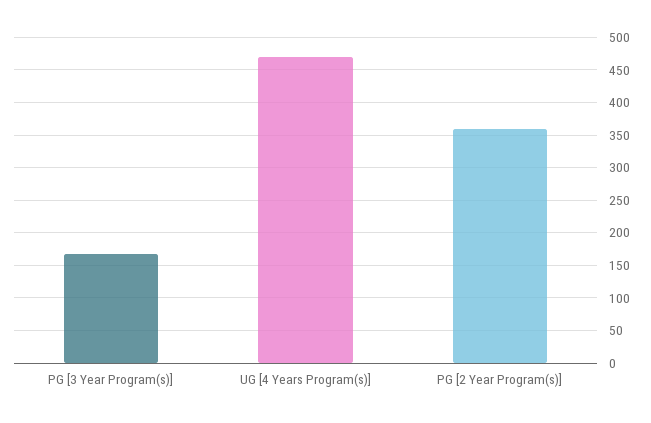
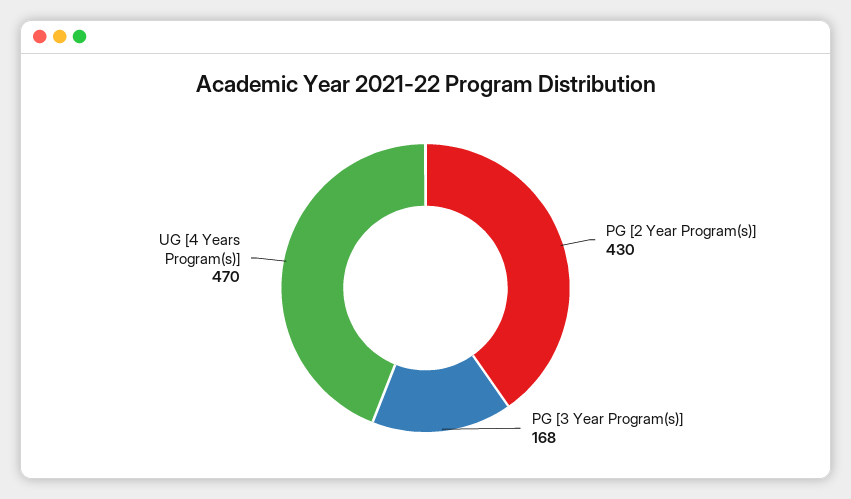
  {
    "PG [3 Year Program(s)]": 168,
    "UG [4 Years Program(s)]": 470,
-   "PG [2 Year Program(s)]": 360
+   "PG [2 Year Program(s)]": 430
  }

